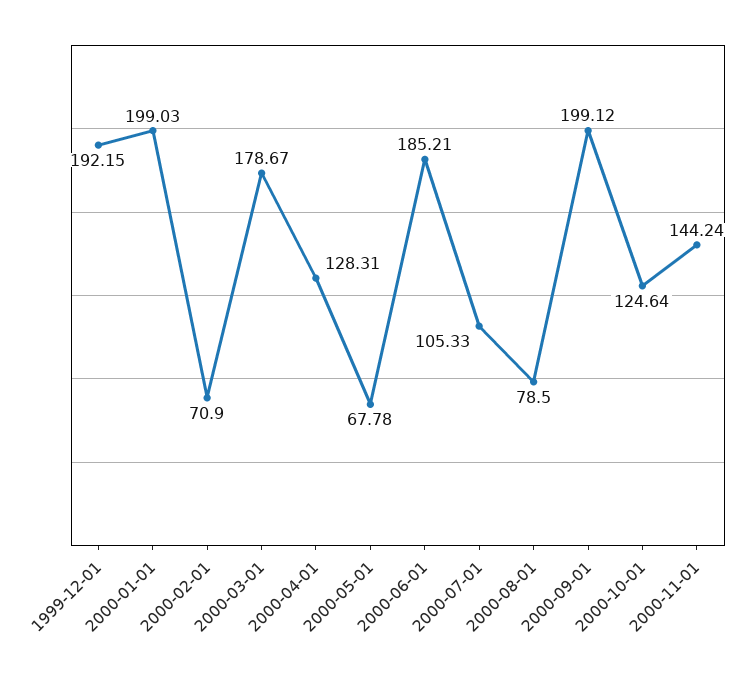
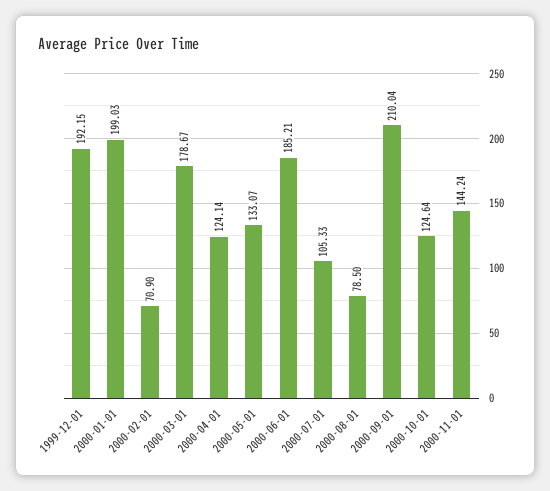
  {
    "1999-12-01": 192.15,
    "2000-01-01": 199.03,
    "2000-02-01": 70.9,
    "2000-03-01": 178.67,
-   "2000-04-01": 128.31,
+   "2000-04-01": 124.14,
-   "2000-05-01": 67.78,
+   "2000-05-01": 133.07,
    "2000-06-01": 185.21,
    "2000-07-01": 105.33,
    "2000-08-01": 78.5,
-   "2000-09-01": 199.12,
+   "2000-09-01": 210.04,
    "2000-10-01": 124.64,
    "2000-11-01": 144.24
  }

